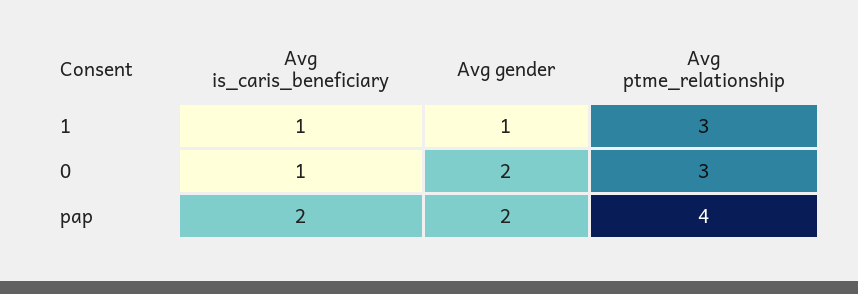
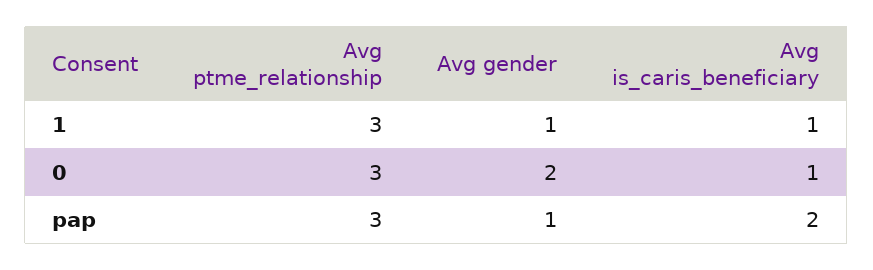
  {
    "Avg is_caris_beneficiary": {
      "1": 1,
      "0": 1,
      "pap": 2
    },
    "Avg gender": {
      "1": 1,
      "0": 2,
-     "pap": 2
+     "pap": 1
    },
    "Avg ptme_relationship": {
      "1": 3,
      "0": 3,
-     "pap": 4
+     "pap": 3
    }
  }

